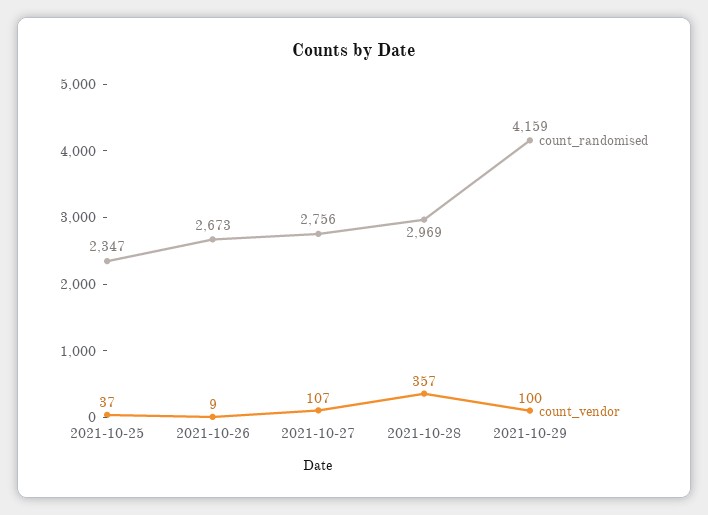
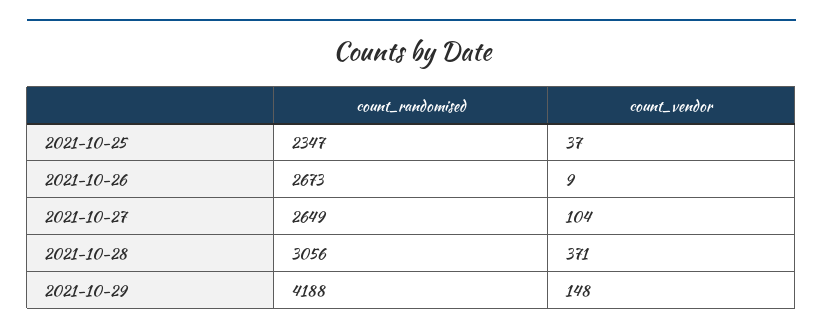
  {
    "count_randomised": {
      "2021-10-25": 2347,
      "2021-10-26": 2673,
-     "2021-10-27": 2756,
+     "2021-10-27": 2649,
-     "2021-10-28": 2969,
+     "2021-10-28": 3056,
-     "2021-10-29": 4159
+     "2021-10-29": 4188
    },
    "count_vendor": {
      "2021-10-25": 37,
      "2021-10-26": 9,
-     "2021-10-27": 107,
+     "2021-10-27": 104,
-     "2021-10-28": 357,
+     "2021-10-28": 371,
-     "2021-10-29": 100
+     "2021-10-29": 148
    }
  }

